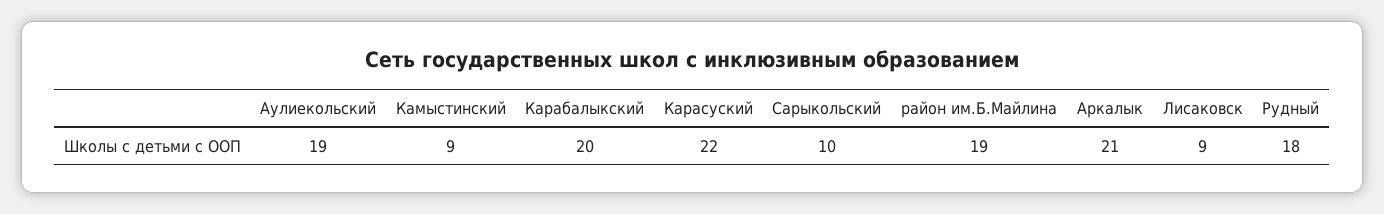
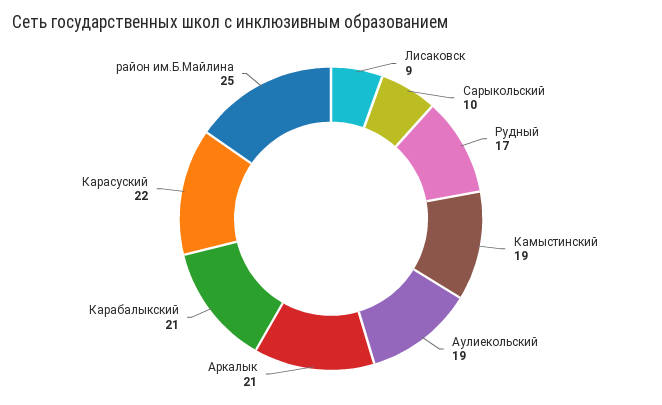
  {
    "Аулиекольский": 19,
-   "Камыстинский": 9,
+   "Камыстинский": 19,
-   "Карабалыкский": 20,
+   "Карабалыкский": 21,
    "Карасуский": 22,
    "Сарыкольский": 10,
-   "район им.Б.Майлина": 19,
+   "район им.Б.Майлина": 25,
    "Аркалык": 21,
    "Лисаковск": 9,
-   "Рудный": 18
+   "Рудный": 17
  }

